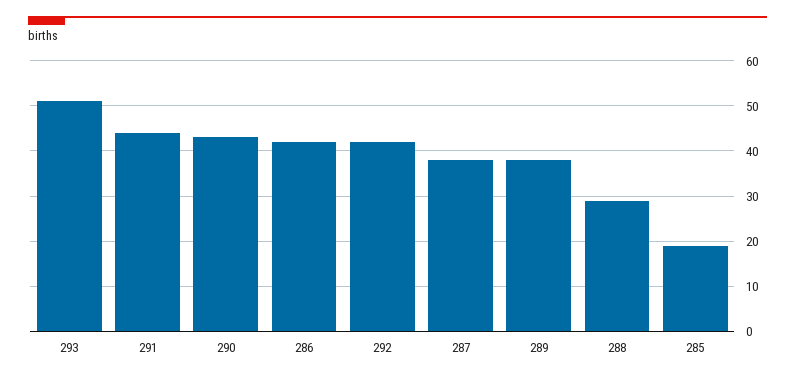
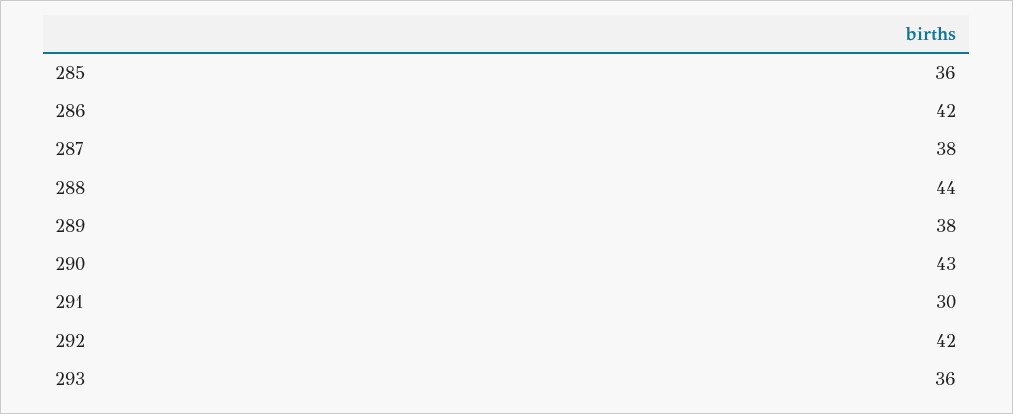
  {
-   "293": 50,
+   "293": 36,
-   "291": 45,
+   "291": 30,
    "290": 43,
    "286": 42,
    "292": 42,
    "287": 38,
    "289": 38,
-   "288": 30,
+   "288": 44,
-   "285": 20
+   "285": 36
  }

